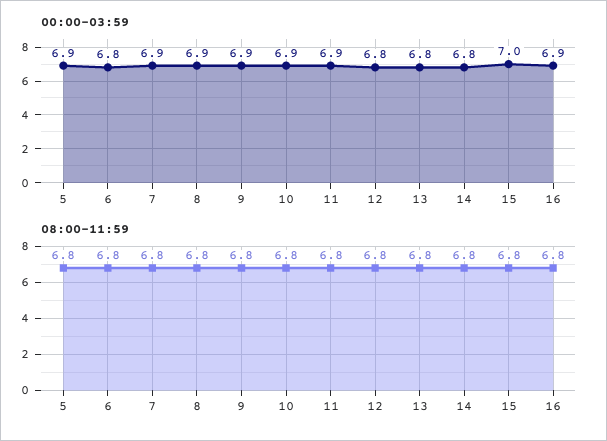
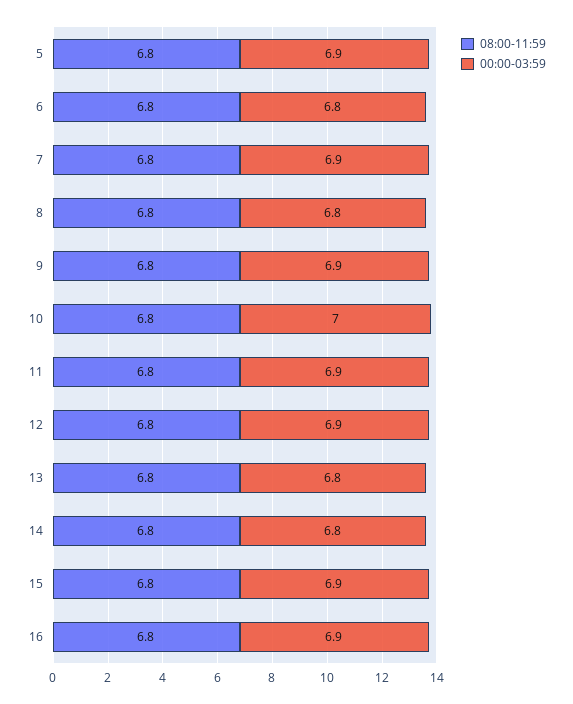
  {
    "00:00-03:59": {
      "5": 6.9,
      "6": 6.8,
      "7": 6.9,
-     "8": 6.9,
+     "8": 6.8,
      "9": 6.9,
-     "10": 6.9,
+     "10": 7,
      "11": 6.9,
-     "12": 6.8,
+     "12": 6.9,
      "13": 6.8,
      "14": 6.8,
-     "15": 7,
+     "15": 6.9,
      "16": 6.9
    },
    "08:00-11:59": {
      "5": 6.8,
      "6": 6.8,
      "7": 6.8,
      "8": 6.8,
      "9": 6.8,
      "10": 6.8,
      "11": 6.8,
      "12": 6.8,
      "13": 6.8,
      "14": 6.8,
      "15": 6.8,
      "16": 6.8
    }
  }

